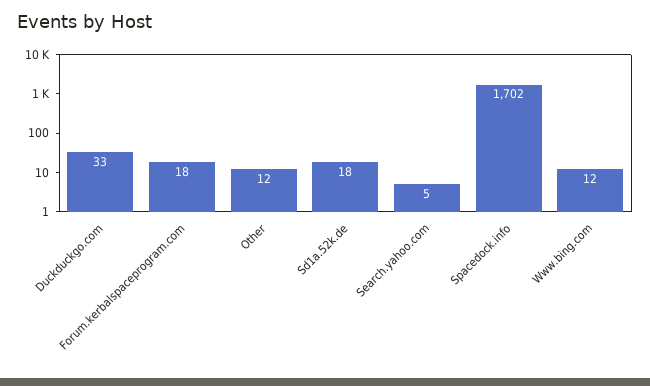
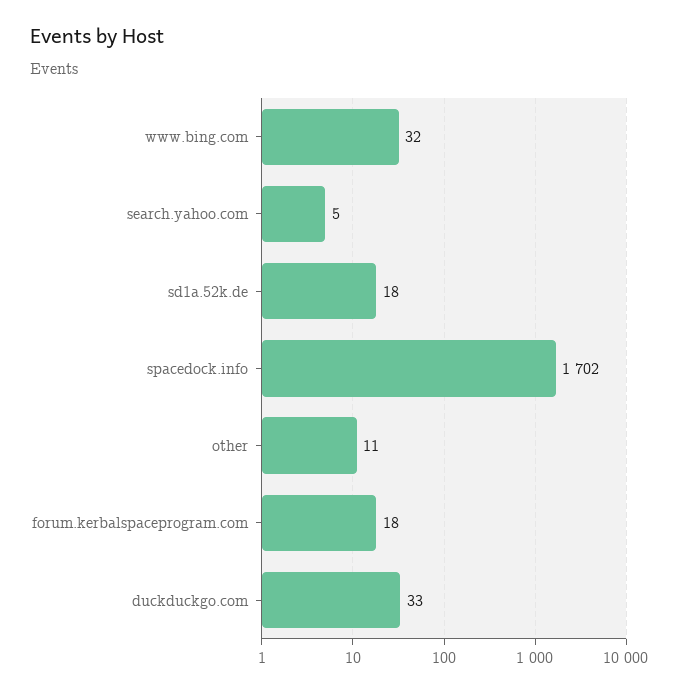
  {
    "Duckduckgo.com": 33,
    "Forum.kerbalspaceprogram.com": 18,
-   "Other": 12,
+   "Other": 11,
    "Sd1a.52k.de": 18,
    "Search.yahoo.com": 5,
    "Spacedock.info": 1702,
-   "Www.bing.com": 12
+   "Www.bing.com": 32
  }

